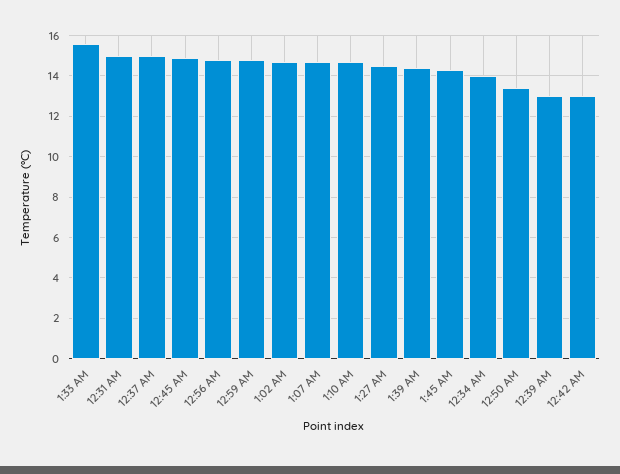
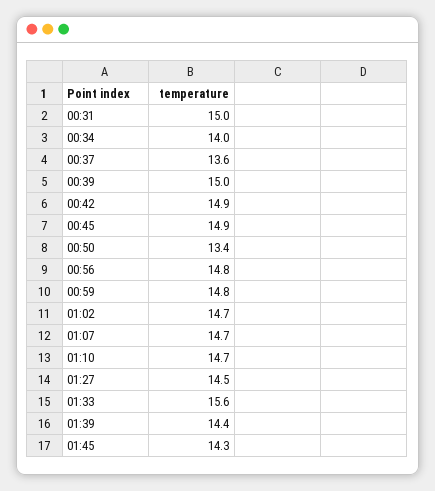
  {
    "1:33 AM": 15.6,
    "12:31 AM": 15,
-   "12:37 AM": 15,
+   "12:37 AM": 13.6,
    "12:45 AM": 14.9,
    "12:56 AM": 14.8,
    "12:59 AM": 14.8,
    "1:02 AM": 14.7,
    "1:07 AM": 14.7,
    "1:10 AM": 14.7,
    "1:27 AM": 14.5,
    "1:39 AM": 14.4,
    "1:45 AM": 14.3,
    "12:34 AM": 14,
    "12:50 AM": 13.4,
-   "12:39 AM": 13,
+   "12:39 AM": 15,
-   "12:42 AM": 13
+   "12:42 AM": 14.9
  }

